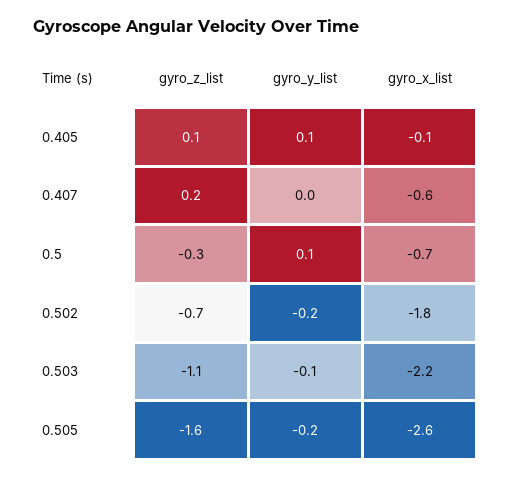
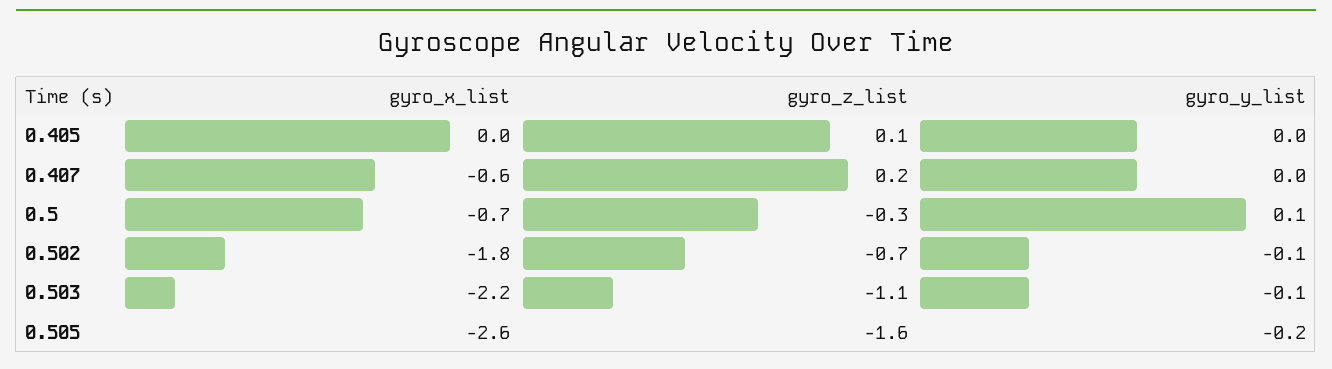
  {
    "gyro_z_list": {
      "0.405": 0.1,
      "0.407": 0.2,
      "0.5": -0.3,
      "0.502": -0.7,
      "0.503": -1.1,
      "0.505": -1.6
    },
    "gyro_y_list": {
-     "0.405": 0.1,
+     "0.405": 0,
      "0.407": 0,
      "0.5": 0.1,
-     "0.502": -0.2,
+     "0.502": -0.1,
      "0.503": -0.1,
      "0.505": -0.2
    },
    "gyro_x_list": {
-     "0.405": -0.1,
+     "0.405": 0,
      "0.407": -0.6,
      "0.5": -0.7,
      "0.502": -1.8,
      "0.503": -2.2,
      "0.505": -2.6
    }
  }

